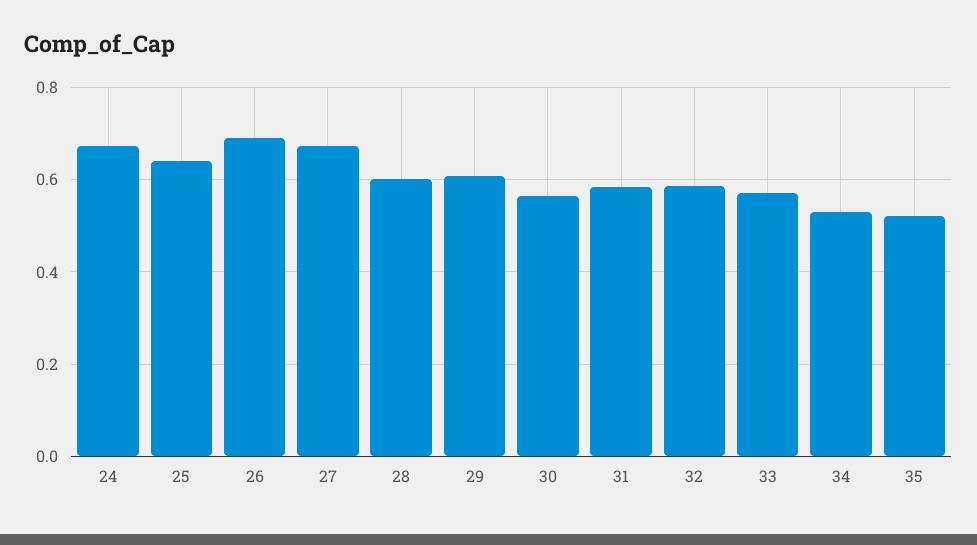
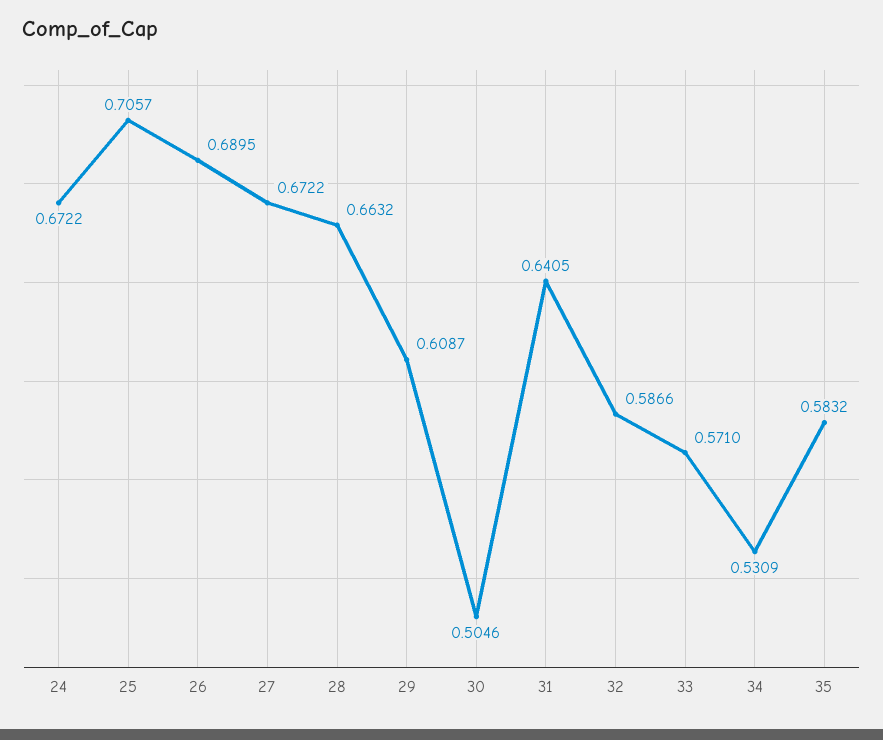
  {
    "24": 0.6722,
-   "25": 0.64,
+   "25": 0.7057,
    "26": 0.6895,
    "27": 0.6722,
-   "28": 0.6,
+   "28": 0.6632,
    "29": 0.6087,
-   "30": 0.56,
+   "30": 0.5046,
-   "31": 0.58,
+   "31": 0.6405,
    "32": 0.5866,
    "33": 0.571,
    "34": 0.5309,
-   "35": 0.52
+   "35": 0.5832
  }

